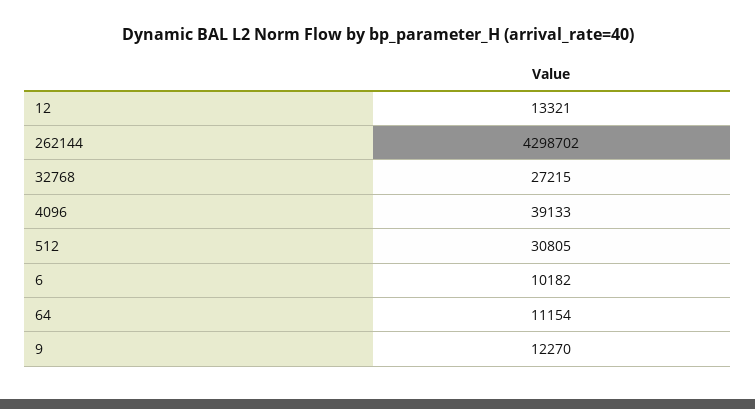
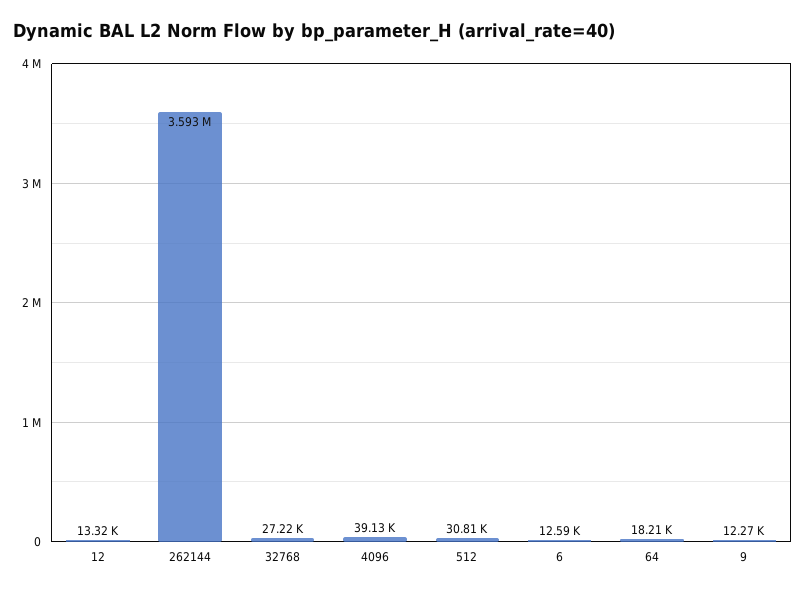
  {
    "12": 13321,
-   "262144": 4298702,
+   "262144": 3593000,
    "32768": 27215,
    "4096": 39133,
    "512": 30805,
-   "6": 10182,
+   "6": 12590,
-   "64": 11154,
+   "64": 18210,
    "9": 12270
  }

